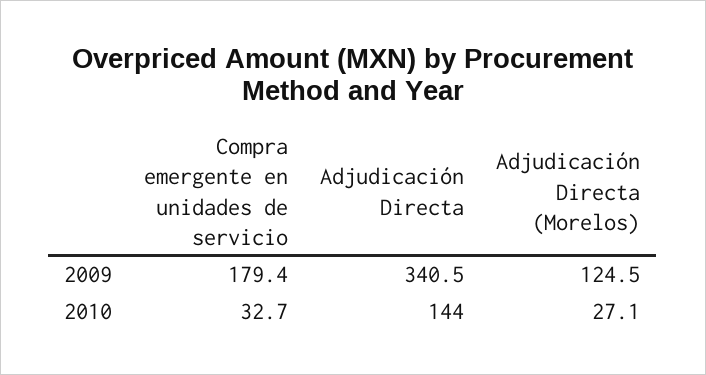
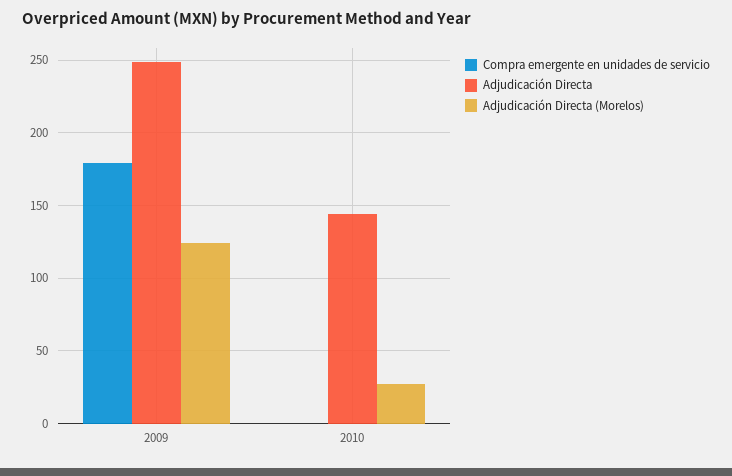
  {
    "Compra emergente en unidades de servicio": {
      "2009": 179.4,
-     "2010": 32.7
+     "2010": 0
    },
    "Adjudicación Directa": {
-     "2009": 340.5,
+     "2009": 250,
      "2010": 144
    },
    "Adjudicación Directa (Morelos)": {
      "2009": 124.5,
      "2010": 27.1
    }
  }

